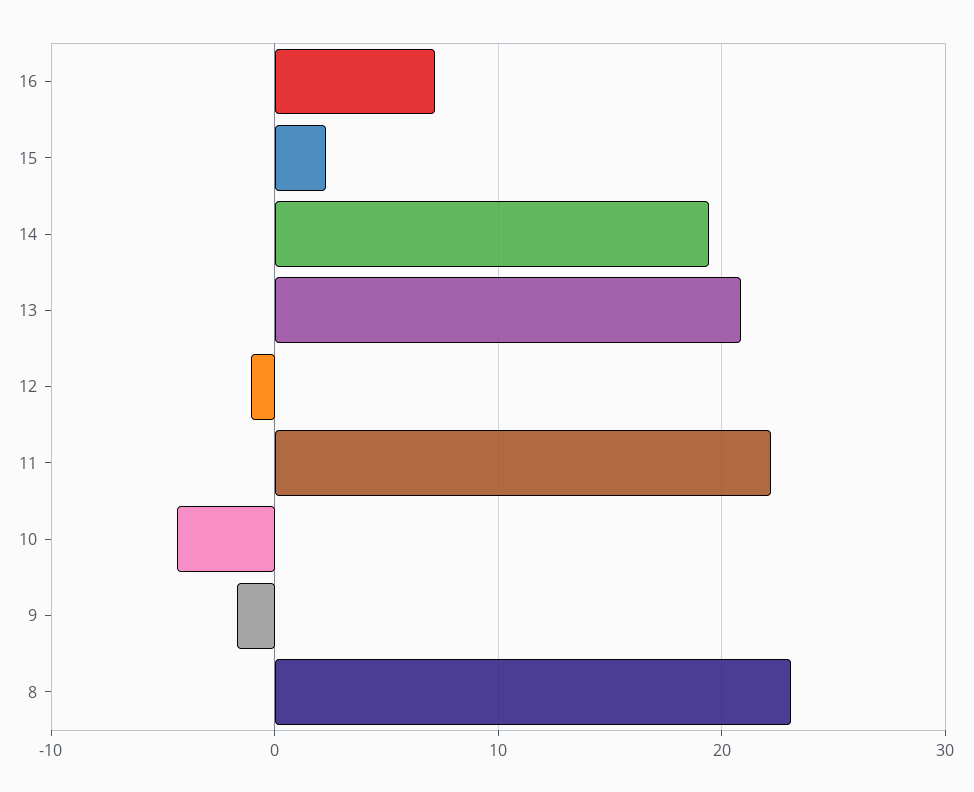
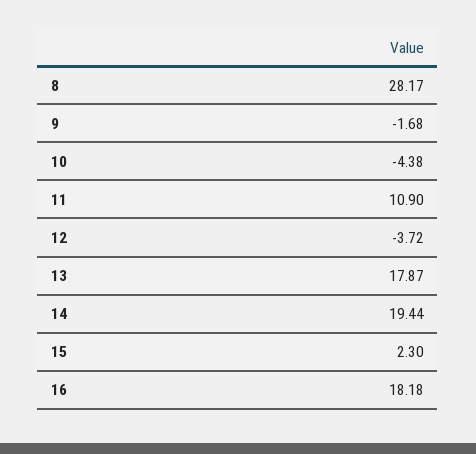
  {
-   "16": 7,
+   "16": 18.18,
    "15": 2.3,
    "14": 19.44,
-   "13": 21,
+   "13": 17.87,
-   "12": -1,
+   "12": -3.72,
-   "11": 22,
+   "11": 10.9,
    "10": -4.38,
    "9": -1.68,
-   "8": 23
+   "8": 28.17
  }

